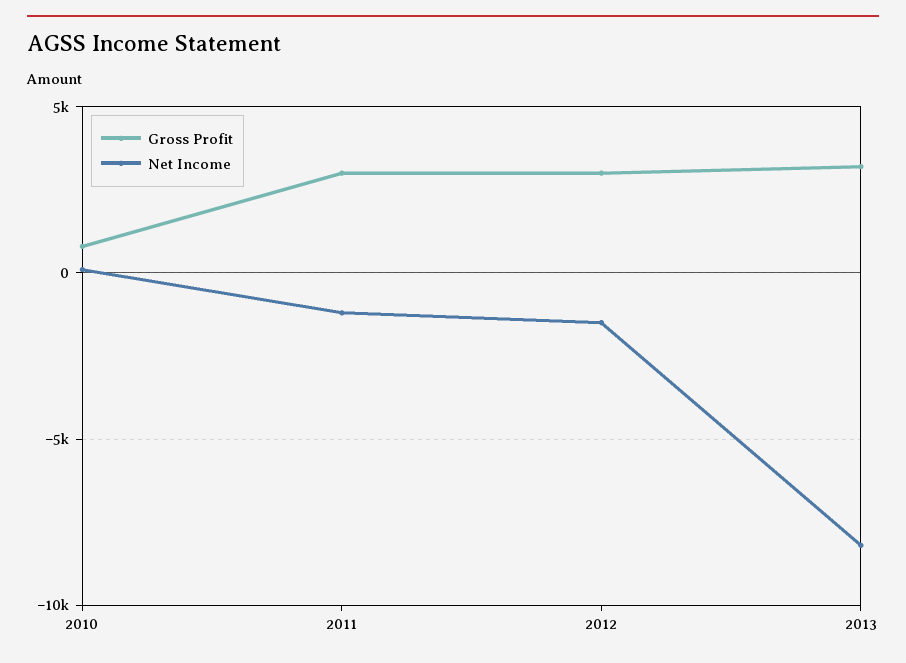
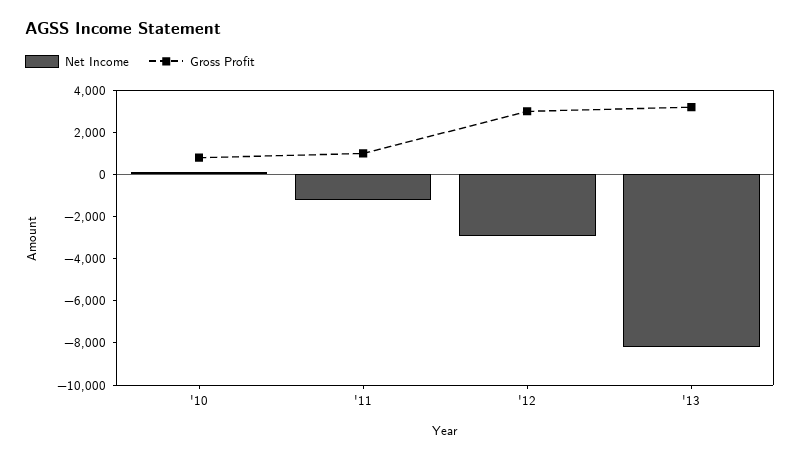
  {
    "Gross Profit": {
      "2010": 1000,
-     "2011": 3000,
+     "2011": 1000,
      "2012": 3000,
      "2013": 3000
    },
    "Net Income": {
      "2010": 0,
      "2011": -1000,
-     "2012": -1500,
+     "2012": -3000,
      "2013": -8000
    }
  }

